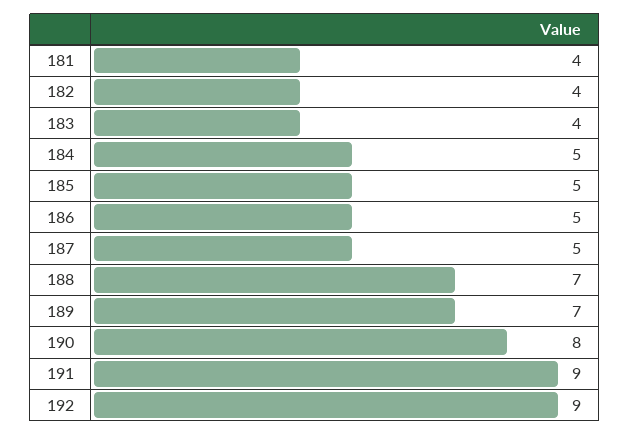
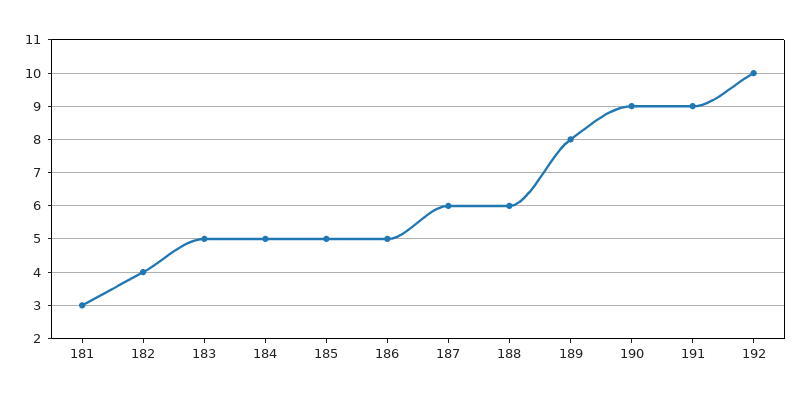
  {
-   "181": 4,
+   "181": 3,
    "182": 4,
-   "183": 4,
+   "183": 5,
    "184": 5,
    "185": 5,
    "186": 5,
-   "187": 5,
+   "187": 6,
-   "188": 7,
+   "188": 6,
-   "189": 7,
+   "189": 8,
-   "190": 8,
+   "190": 9,
    "191": 9,
-   "192": 9
+   "192": 10
  }

